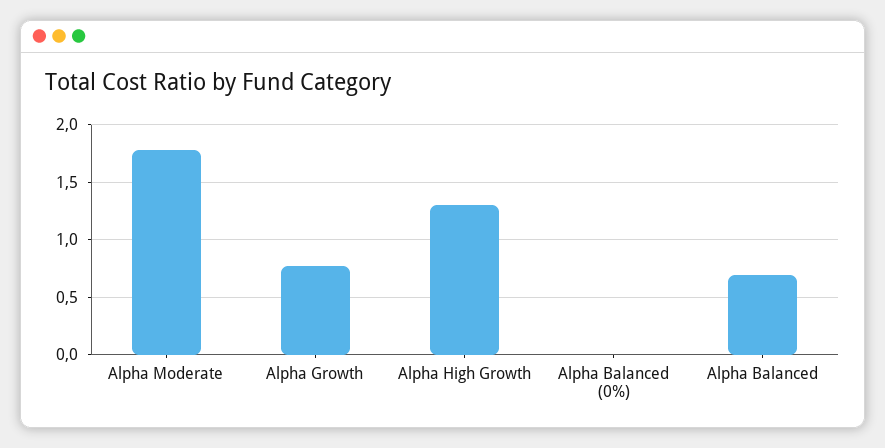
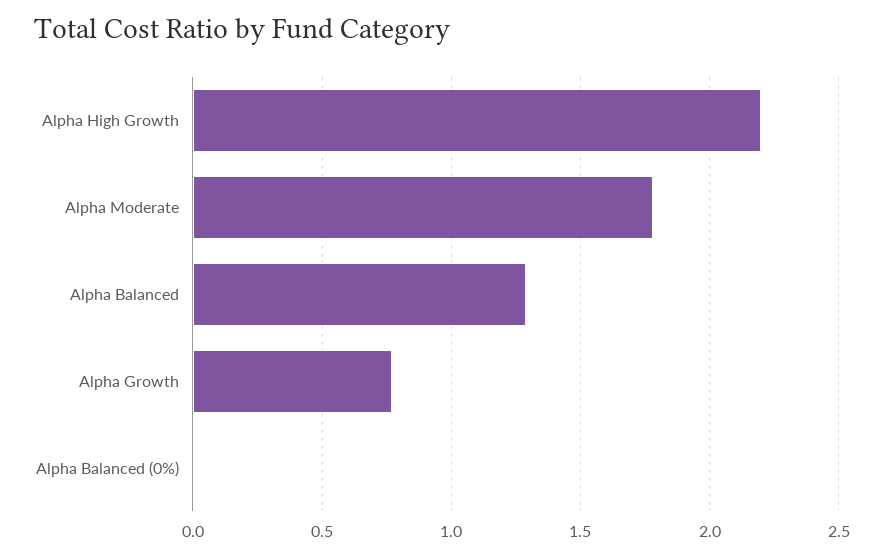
  {
    "Alpha Moderate": 1.8,
    "Alpha Growth": 0.75,
-   "Alpha High Growth": 1.3,
+   "Alpha High Growth": 2.2,
    "Alpha Balanced (0%)": 0,
-   "Alpha Balanced": 0.7
+   "Alpha Balanced": 1.3
  }

